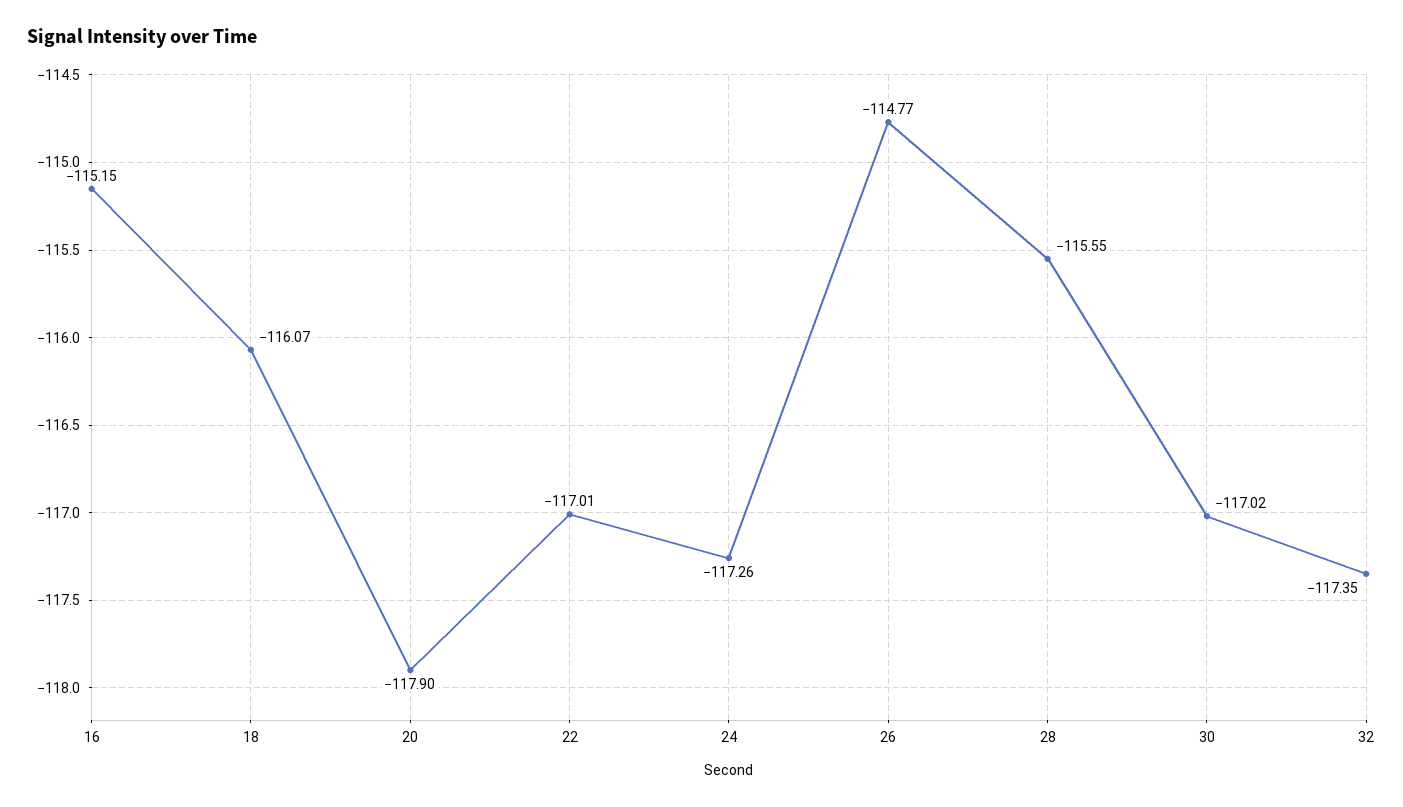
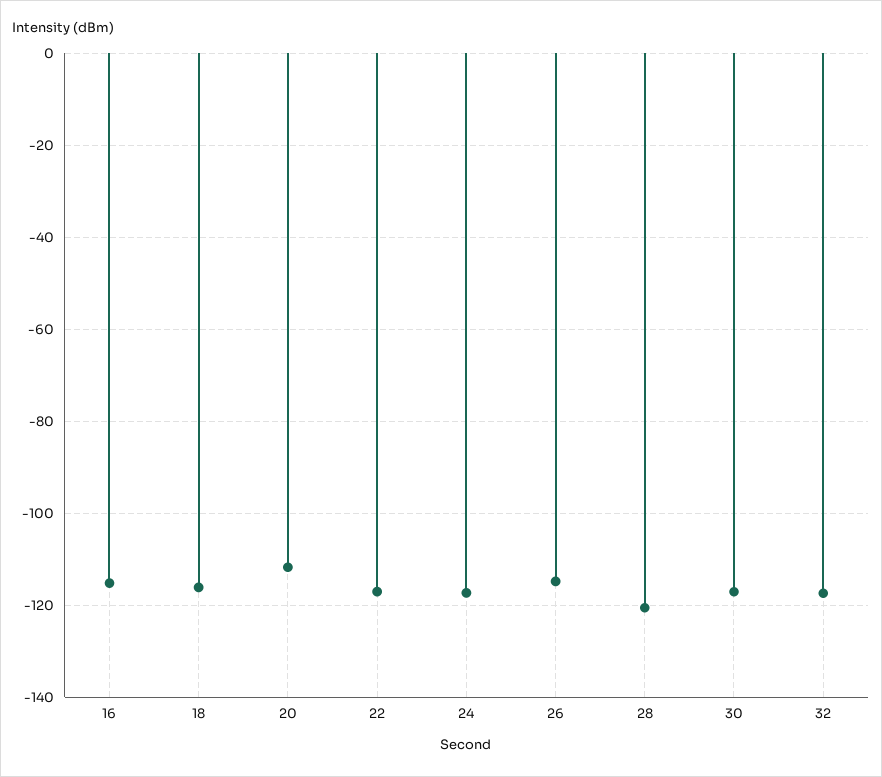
  {
    "16": -115.15,
    "18": -116.07,
-   "20": -117.9,
+   "20": -112,
    "22": -117.01,
    "24": -117.26,
    "26": -114.77,
-   "28": -115.55,
+   "28": -120,
    "30": -117.02,
    "32": -117.35
  }

